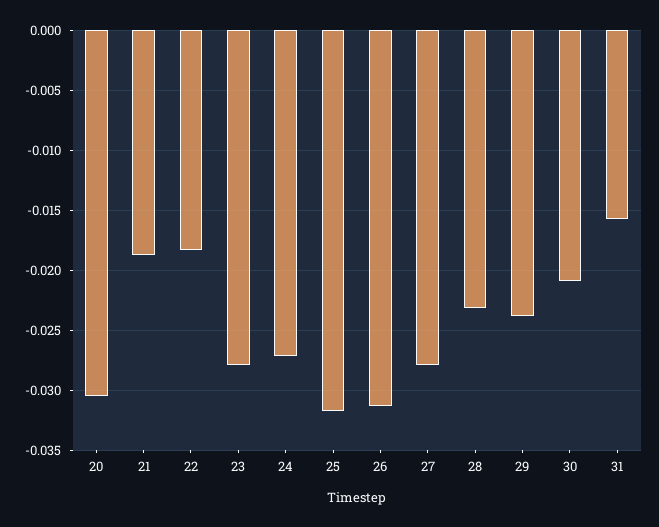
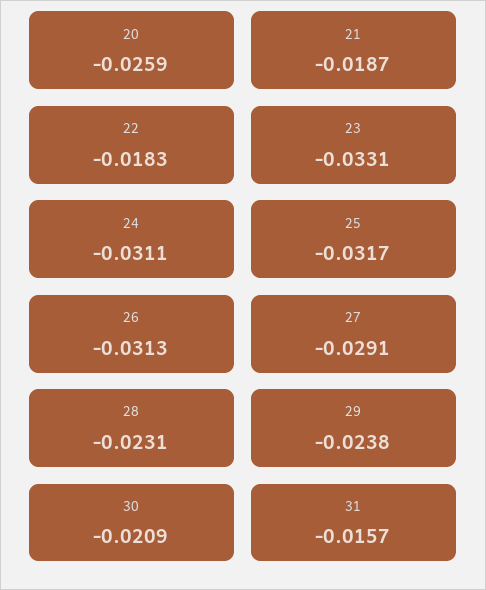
  {
-   "20": -0.0305,
+   "20": -0.0259,
    "21": -0.0187,
    "22": -0.0183,
-   "23": -0.028,
+   "23": -0.0331,
-   "24": -0.027,
+   "24": -0.0311,
    "25": -0.0317,
    "26": -0.0313,
-   "27": -0.028,
+   "27": -0.0291,
    "28": -0.0231,
    "29": -0.0238,
    "30": -0.0209,
    "31": -0.0157
  }

